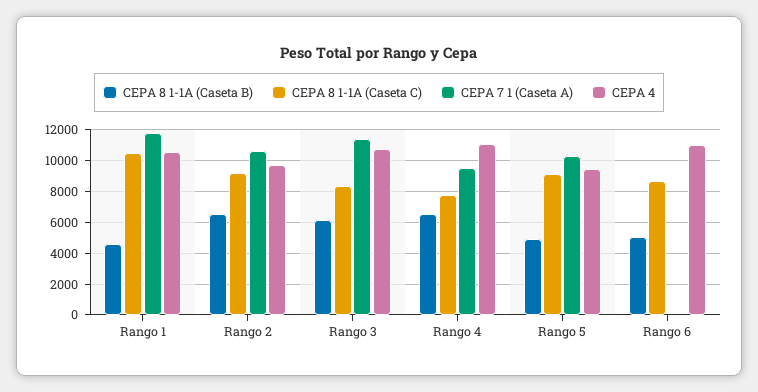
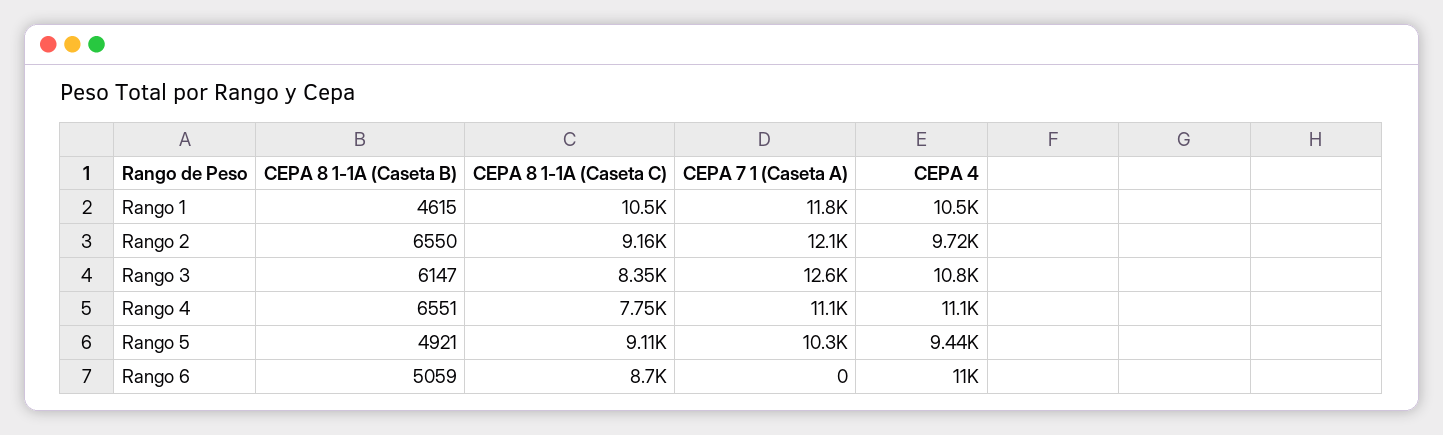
  {
    "CEPA 8 1-1A (Caseta B)": {
      "Rango 1": 4615,
      "Rango 2": 6550,
      "Rango 3": 6147,
      "Rango 4": 6551,
      "Rango 5": 4921,
      "Rango 6": 5059
    },
    "CEPA 8 1-1A (Caseta C)": {
      "Rango 1": 10500,
      "Rango 2": 9160,
      "Rango 3": 8350,
      "Rango 4": 7750,
      "Rango 5": 9110,
      "Rango 6": 8700
    },
    "CEPA 7 1 (Caseta A)": {
      "Rango 1": 11800,
-     "Rango 2": 10500,
+     "Rango 2": 12100,
-     "Rango 3": 11500,
+     "Rango 3": 12600,
-     "Rango 4": 9500,
+     "Rango 4": 11100,
      "Rango 5": 10300,
      "Rango 6": 0
    },
    "CEPA 4": {
      "Rango 1": 10500,
      "Rango 2": 9720,
      "Rango 3": 10800,
      "Rango 4": 11100,
      "Rango 5": 9440,
      "Rango 6": 11000
    }
  }

